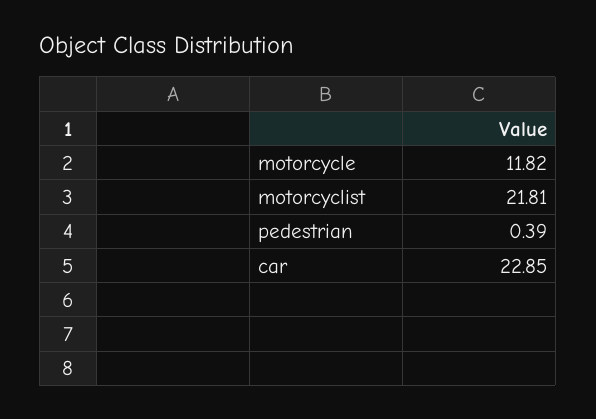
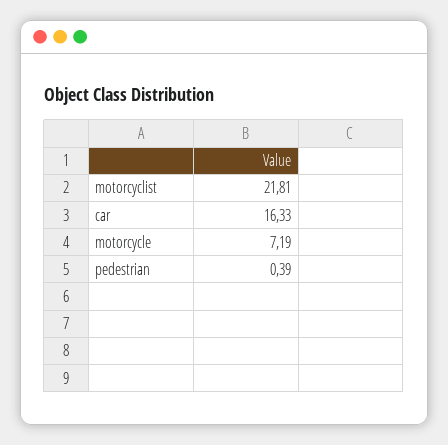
  {
-   "motorcycle": 11.82,
+   "motorcycle": 7.19,
    "motorcyclist": 21.81,
    "pedestrian": 0.39,
-   "car": 22.85
+   "car": 16.33
  }

